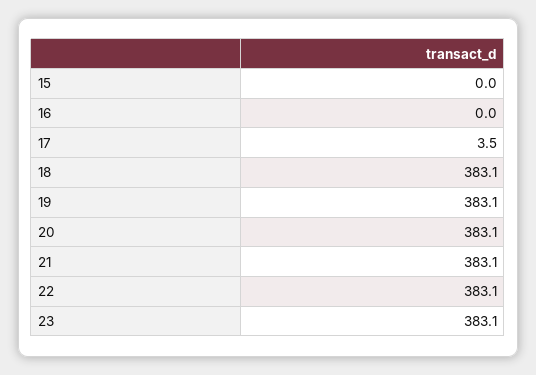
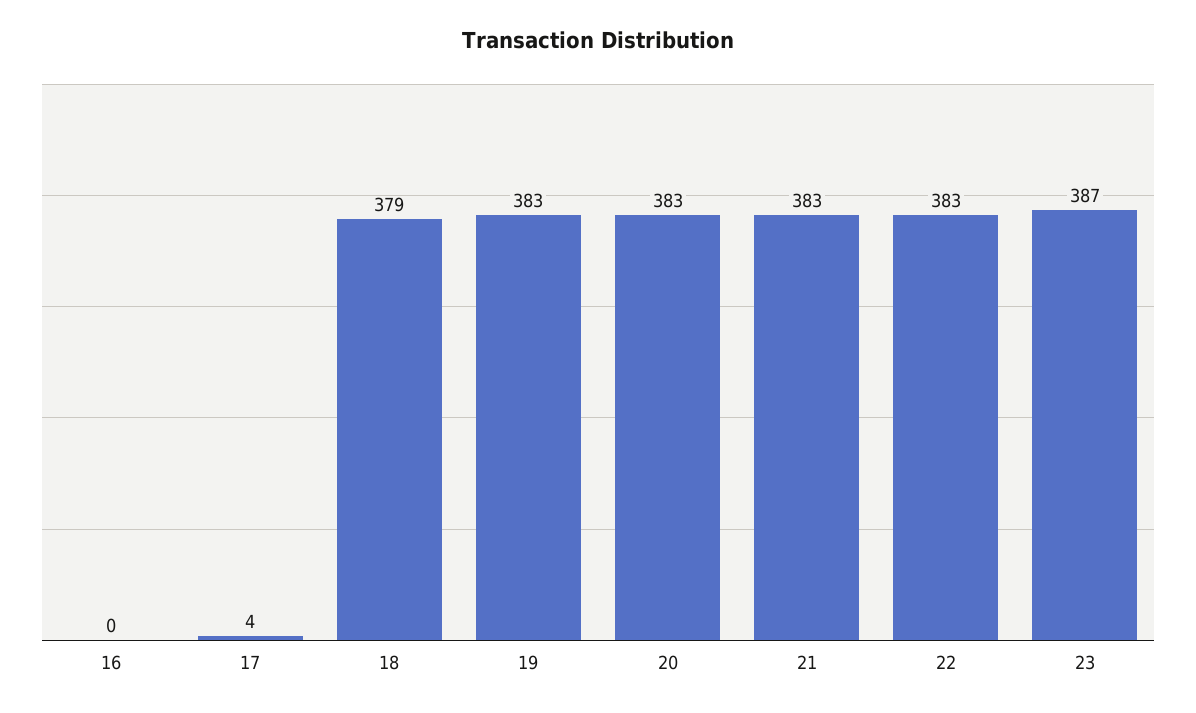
  {
-   "15": 0,
    "16": 0,
    "17": 3.5,
-   "18": 383.1,
+   "18": 379,
    "19": 383.1,
    "20": 383.1,
    "21": 383.1,
    "22": 383.1,
-   "23": 383.1
+   "23": 387
  }

